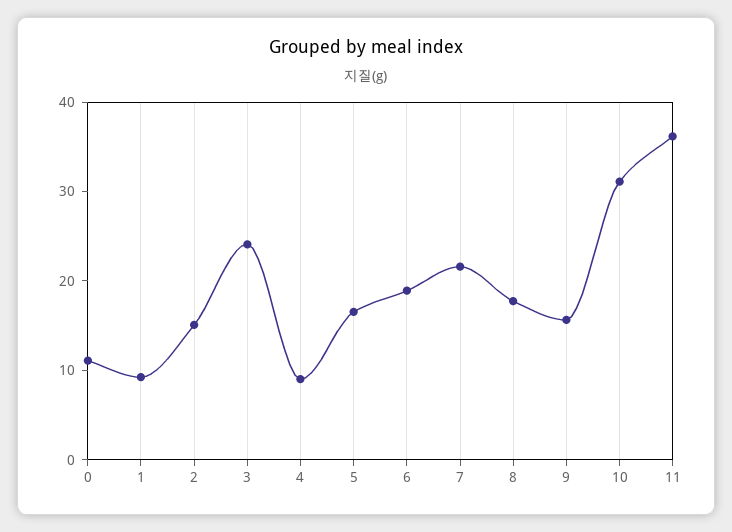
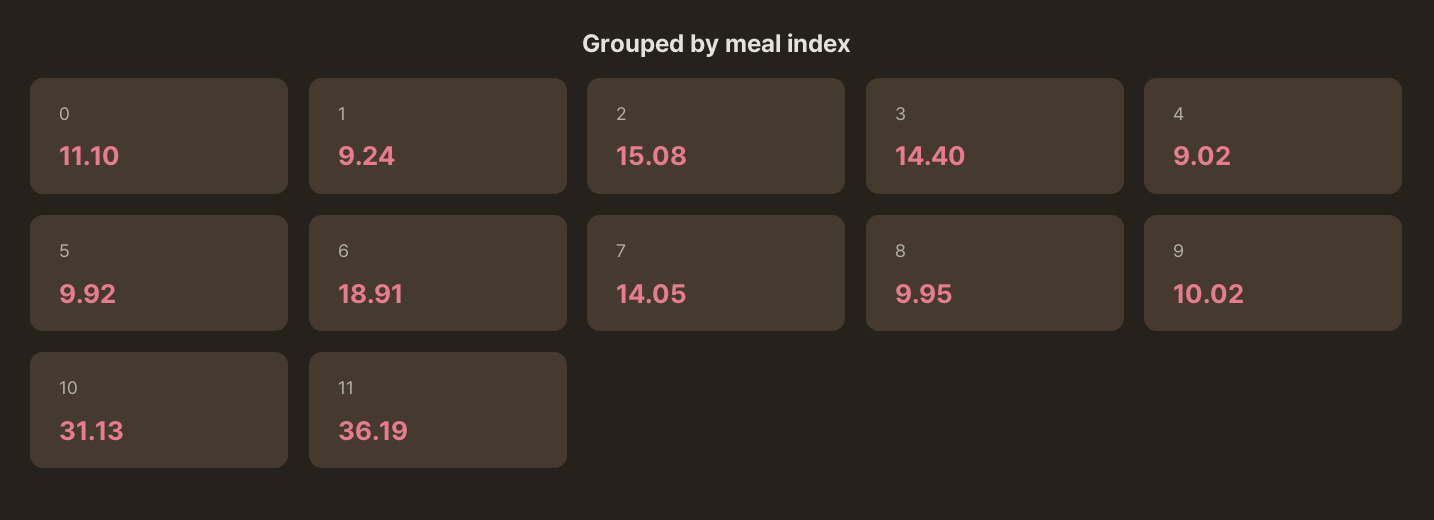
  {
    "0": 11.1,
    "1": 9.24,
    "2": 15.08,
-   "3": 24,
+   "3": 14.4,
    "4": 9.02,
-   "5": 16,
+   "5": 9.92,
    "6": 18.91,
-   "7": 22,
+   "7": 14.05,
-   "8": 18,
+   "8": 9.95,
-   "9": 16,
+   "9": 10.02,
    "10": 31.13,
    "11": 36.19
  }

